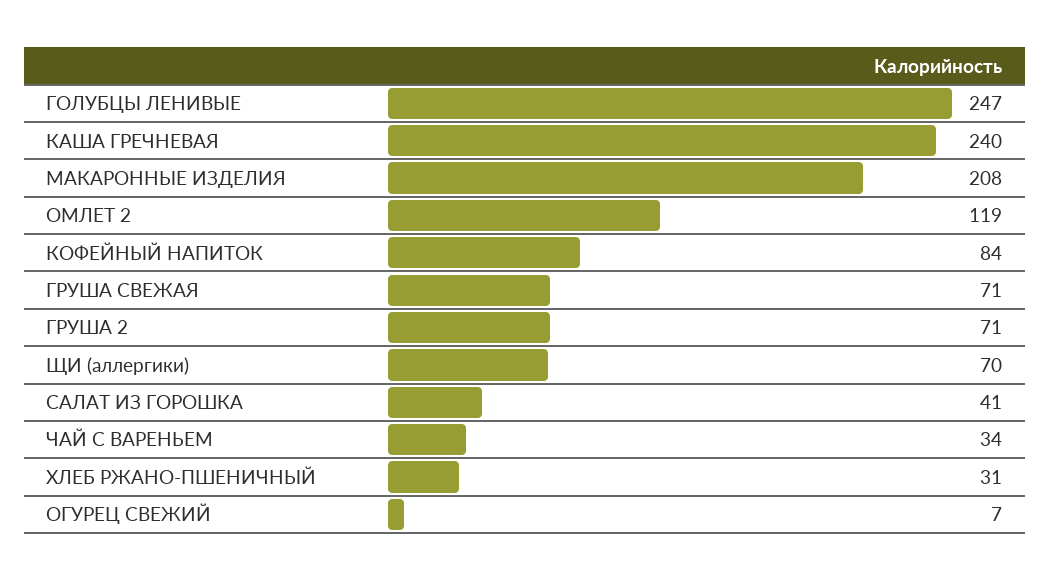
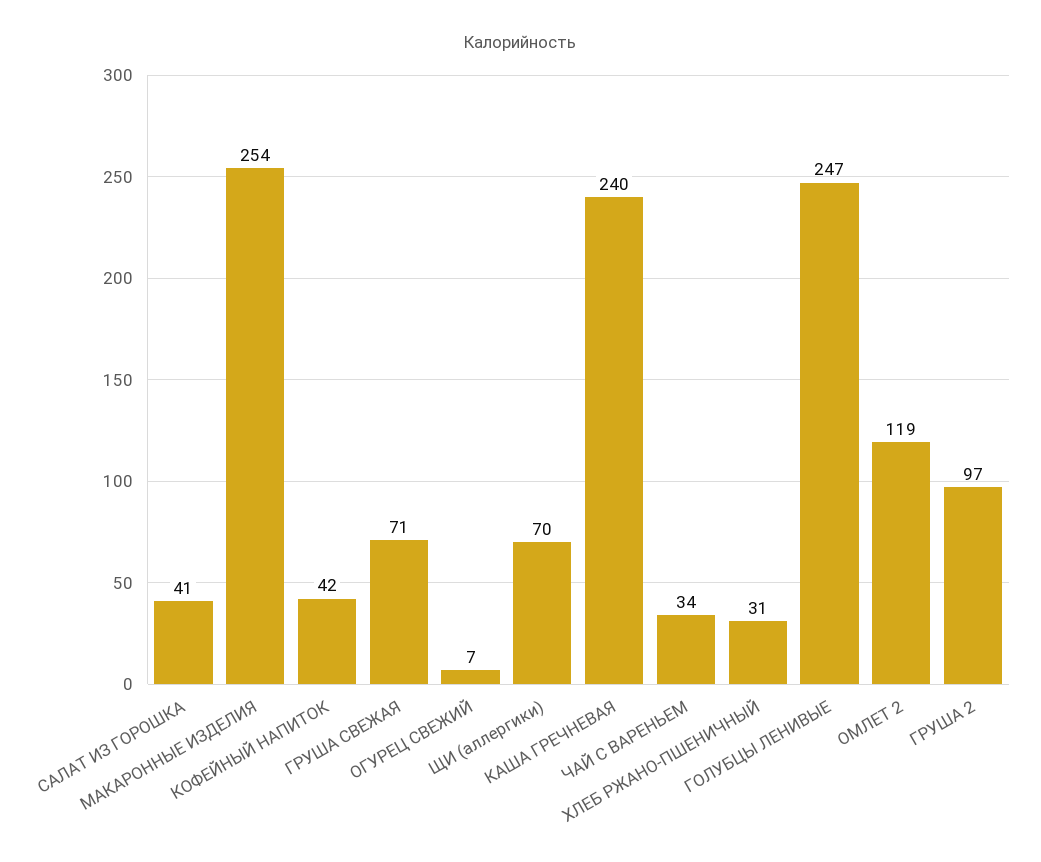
  {
    "ГОЛУБЦЫ ЛЕНИВЫЕ": 247,
    "КАША ГРЕЧНЕВАЯ": 240,
-   "МАКАРОННЫЕ ИЗДЕЛИЯ": 208,
+   "МАКАРОННЫЕ ИЗДЕЛИЯ": 254,
    "ОМЛЕТ 2": 119,
-   "КОФЕЙНЫЙ НАПИТОК": 84,
+   "КОФЕЙНЫЙ НАПИТОК": 42,
    "ГРУША СВЕЖАЯ": 71,
-   "ГРУША 2": 71,
+   "ГРУША 2": 97,
    "ЩИ (аллергики)": 70,
    "САЛАТ ИЗ ГОРОШКА": 41,
    "ЧАЙ С ВАРЕНЬЕМ": 34,
    "ХЛЕБ РЖАНО-ПШЕНИЧНЫЙ": 31,
    "ОГУРЕЦ СВЕЖИЙ": 7
  }

